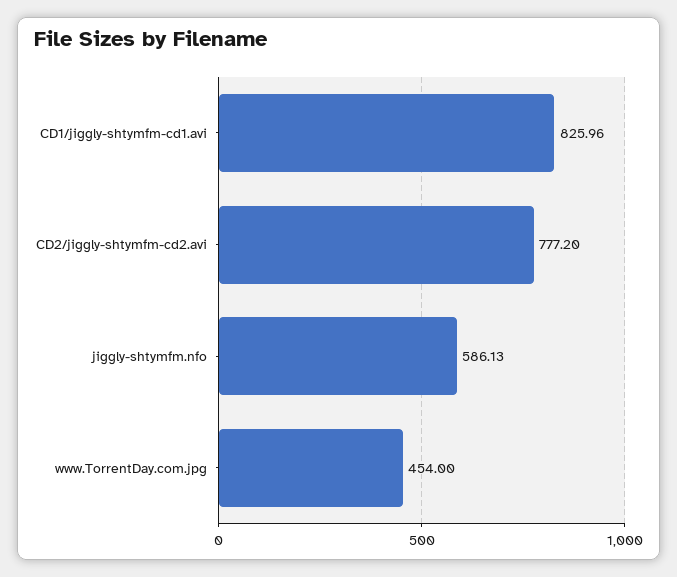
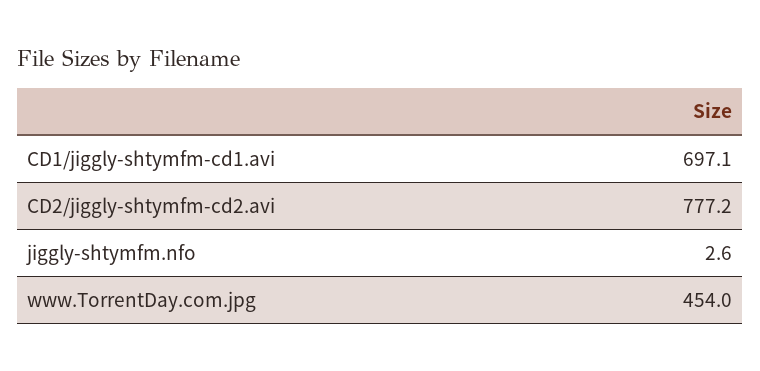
  {
-   "CD1/jiggly-shtymfm-cd1.avi": 825.96,
+   "CD1/jiggly-shtymfm-cd1.avi": 697.1,
    "CD2/jiggly-shtymfm-cd2.avi": 777.2,
-   "jiggly-shtymfm.nfo": 586.13,
+   "jiggly-shtymfm.nfo": 2.6,
    "www.TorrentDay.com.jpg": 454
  }

